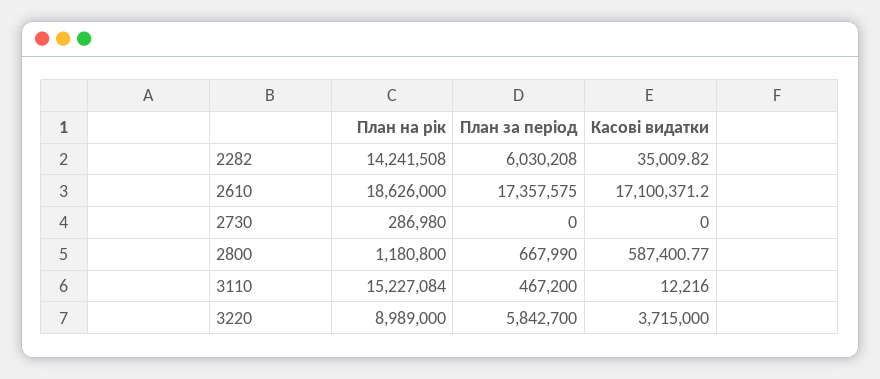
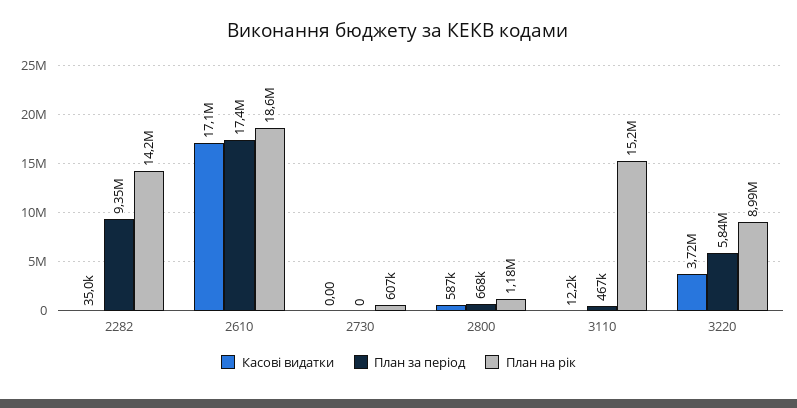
  {
    "План на рік": {
      "2282": 14241508,
      "2610": 18626000,
-     "2730": 286980,
+     "2730": 607000,
      "2800": 1180800,
      "3110": 15227084,
      "3220": 8989000
    },
    "План за період": {
-     "2282": 6030208,
+     "2282": 9350000,
      "2610": 17357575,
      "2730": 0,
      "2800": 667990,
      "3110": 467200,
      "3220": 5842700
    },
    "Касові видатки": {
      "2282": 35009.82,
      "2610": 17100371.2,
      "2730": 0,
      "2800": 587400.77,
      "3110": 12216,
      "3220": 3715000
    }
  }

